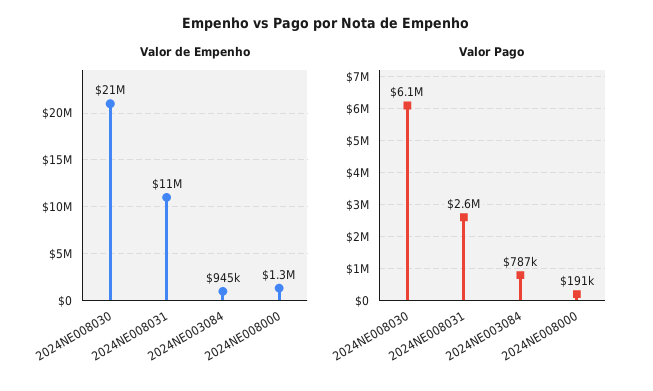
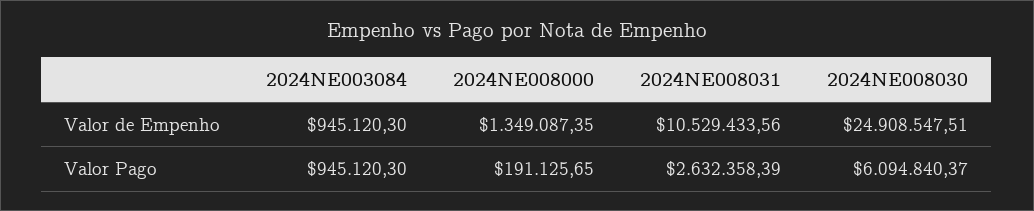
  {
    "Valor de Empenho": {
-     "2024NE008030": 21000000,
+     "2024NE008030": 24908547.51,
      "2024NE008031": 10529433.56,
      "2024NE003084": 945120.3,
      "2024NE008000": 1349087.35
    },
    "Valor Pago": {
      "2024NE008030": 6094840.37,
      "2024NE008031": 2632358.39,
-     "2024NE003084": 787000,
+     "2024NE003084": 945120.3,
      "2024NE008000": 191125.65
    }
  }

